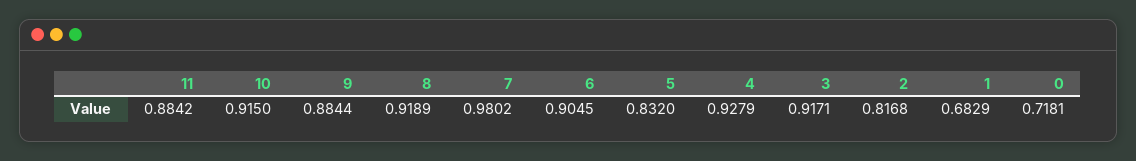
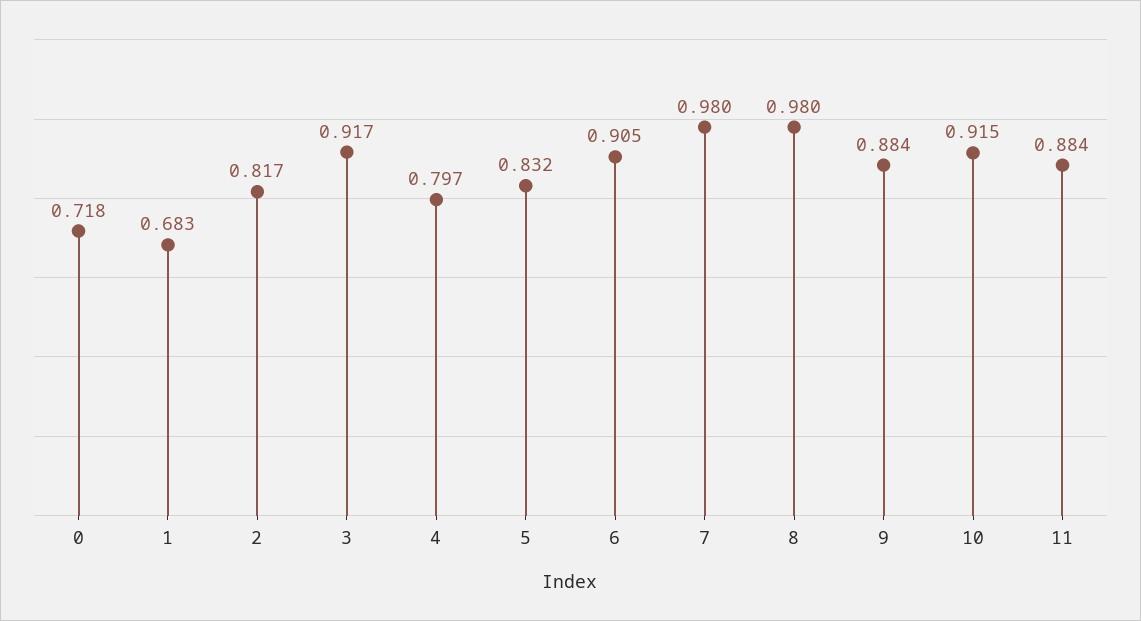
  {
    "11": 0.8842,
    "10": 0.915,
    "9": 0.8844,
-   "8": 0.9189,
+   "8": 0.98,
    "7": 0.9802,
    "6": 0.9045,
    "5": 0.832,
-   "4": 0.9279,
+   "4": 0.797,
    "3": 0.9171,
    "2": 0.8168,
    "1": 0.6829,
    "0": 0.7181
  }

